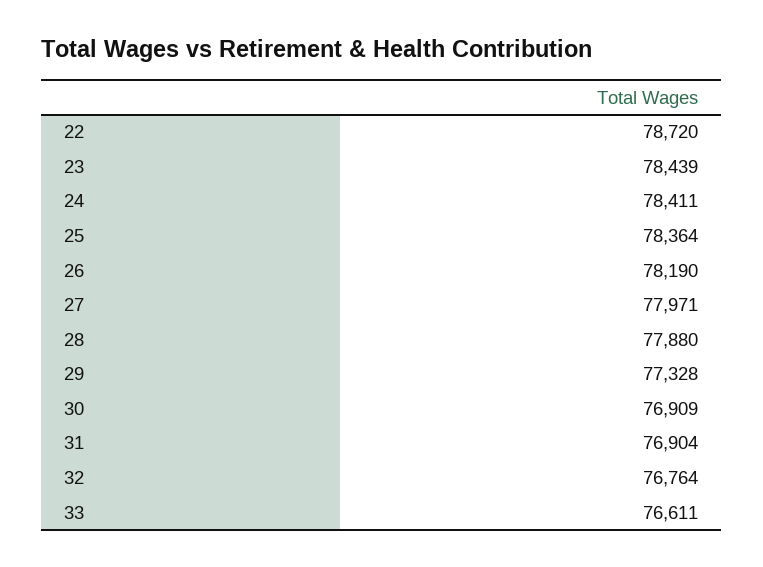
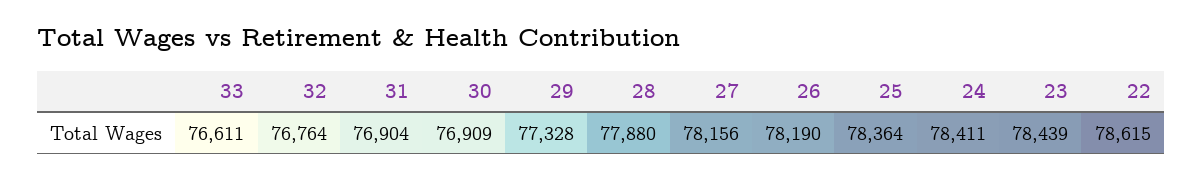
  {
-   "22": 78720,
+   "22": 78615,
    "23": 78439,
    "24": 78411,
    "25": 78364,
    "26": 78190,
-   "27": 77971,
+   "27": 78156,
    "28": 77880,
    "29": 77328,
    "30": 76909,
    "31": 76904,
    "32": 76764,
    "33": 76611
  }

